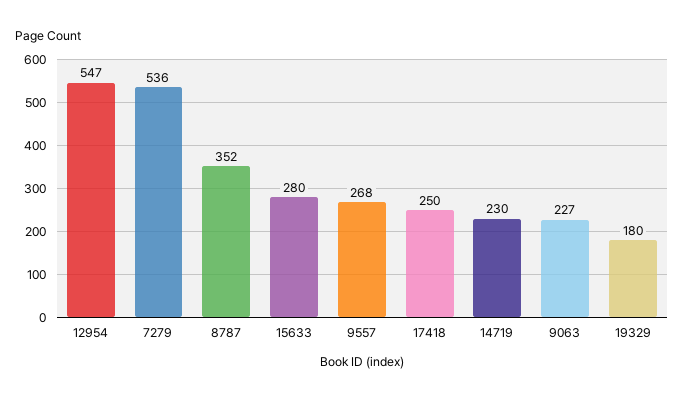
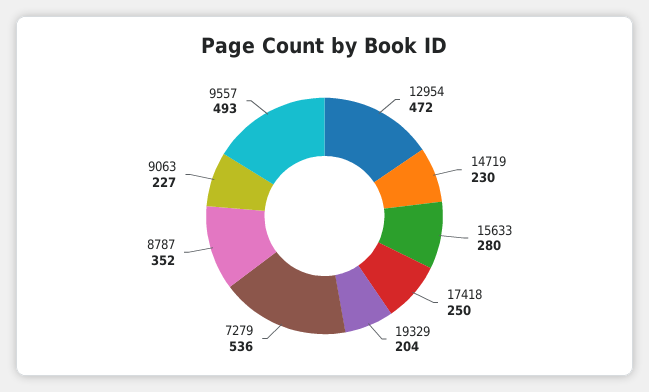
  {
-   "12954": 547,
+   "12954": 472,
    "7279": 536,
    "8787": 352,
    "15633": 280,
-   "9557": 268,
+   "9557": 493,
    "17418": 250,
    "14719": 230,
    "9063": 227,
-   "19329": 180
+   "19329": 204
  }

